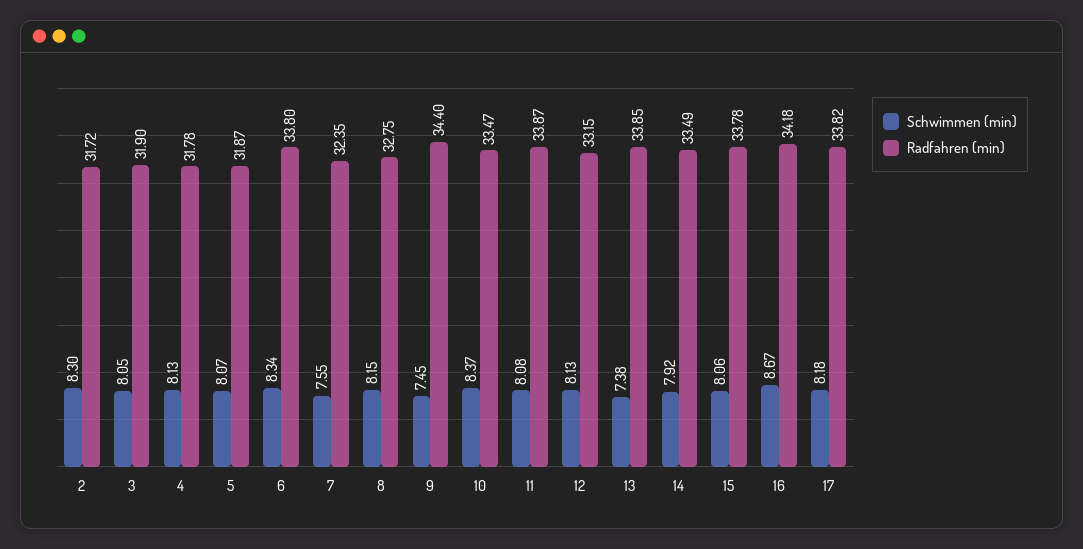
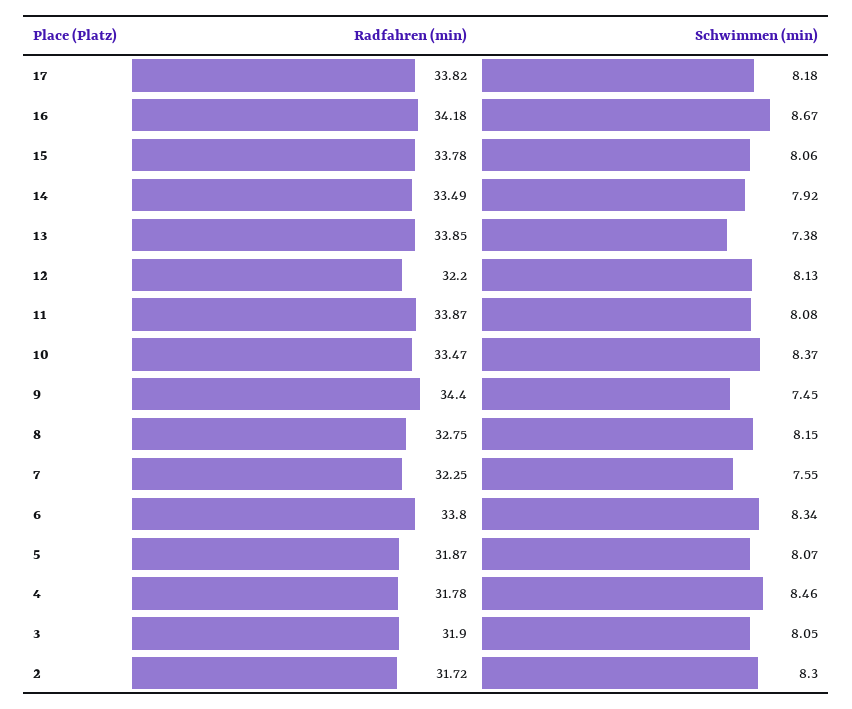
  {
    "Schwimmen (min)": {
      "2": 8.3,
      "3": 8.05,
-     "4": 8.13,
+     "4": 8.46,
      "5": 8.07,
      "6": 8.34,
      "7": 7.55,
      "8": 8.15,
      "9": 7.45,
      "10": 8.37,
      "11": 8.08,
      "12": 8.13,
      "13": 7.38,
      "14": 7.92,
      "15": 8.06,
      "16": 8.67,
      "17": 8.18
    },
    "Radfahren (min)": {
      "2": 31.72,
      "3": 31.9,
      "4": 31.78,
      "5": 31.87,
      "6": 33.8,
-     "7": 32.35,
+     "7": 32.25,
      "8": 32.75,
      "9": 34.4,
      "10": 33.47,
      "11": 33.87,
-     "12": 33.15,
+     "12": 32.2,
      "13": 33.85,
      "14": 33.49,
      "15": 33.78,
      "16": 34.18,
      "17": 33.82
    }
  }

